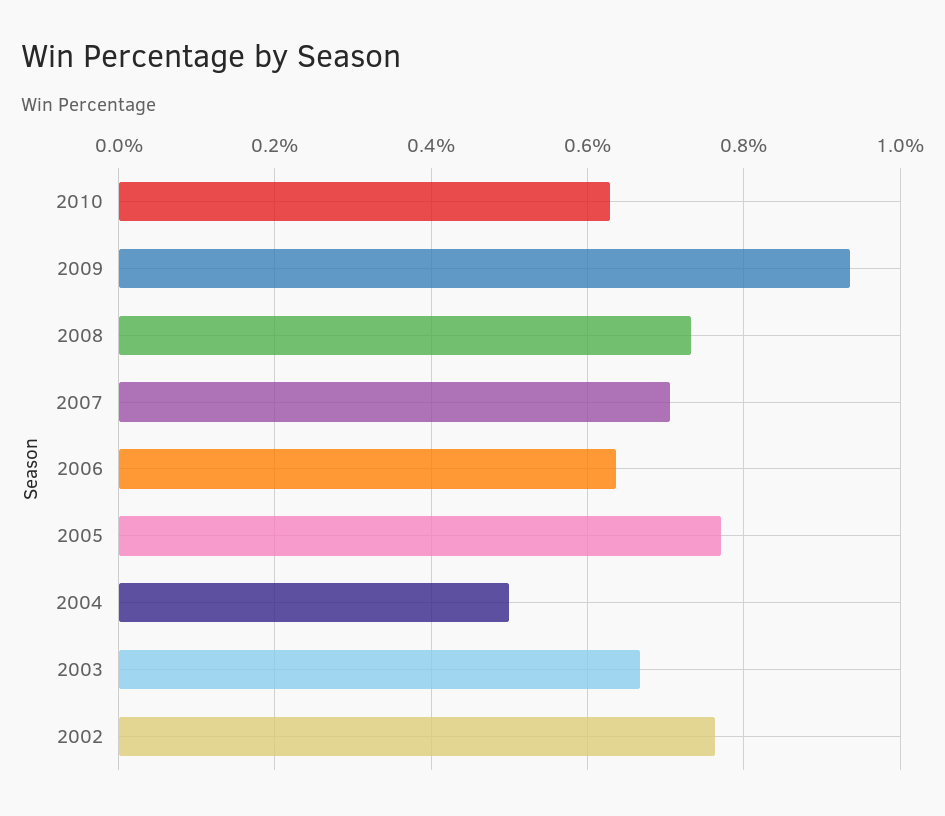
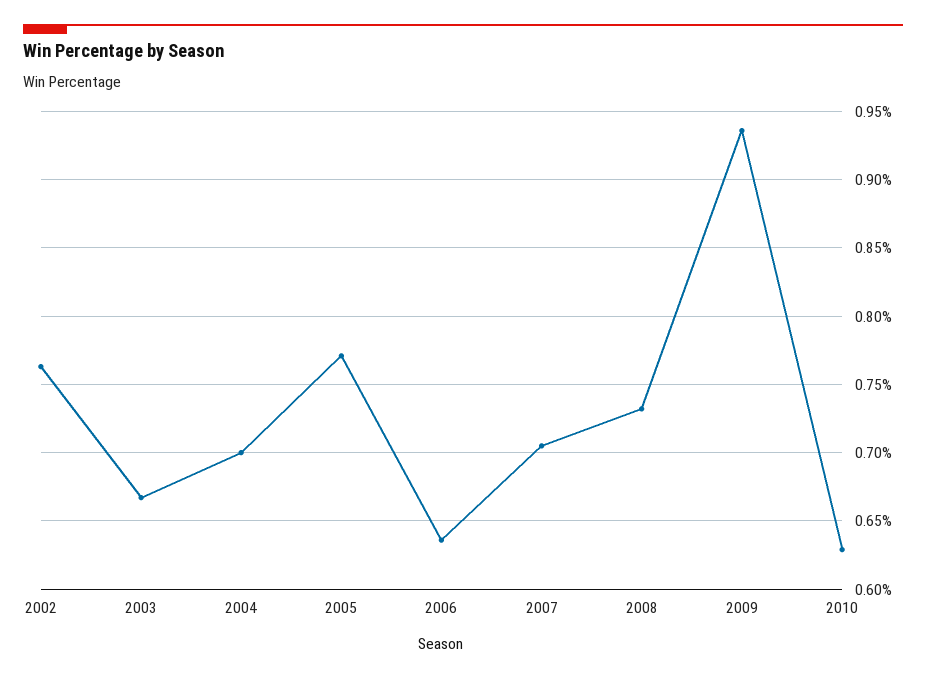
  {
    "2010": 0.63,
    "2009": 0.935,
    "2008": 0.73,
    "2007": 0.705,
    "2006": 0.635,
    "2005": 0.77,
-   "2004": 0.5,
+   "2004": 0.7,
    "2003": 0.665,
    "2002": 0.765
  }

